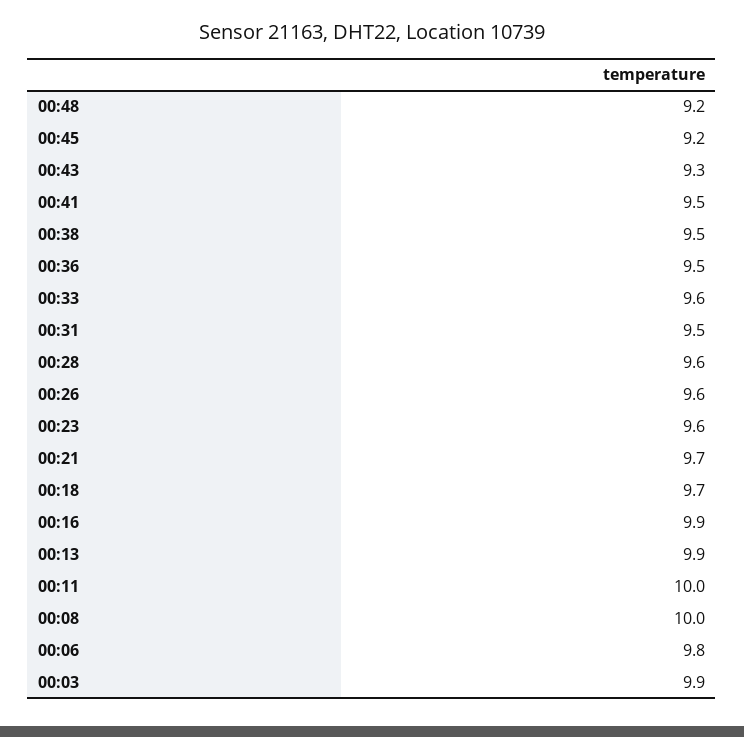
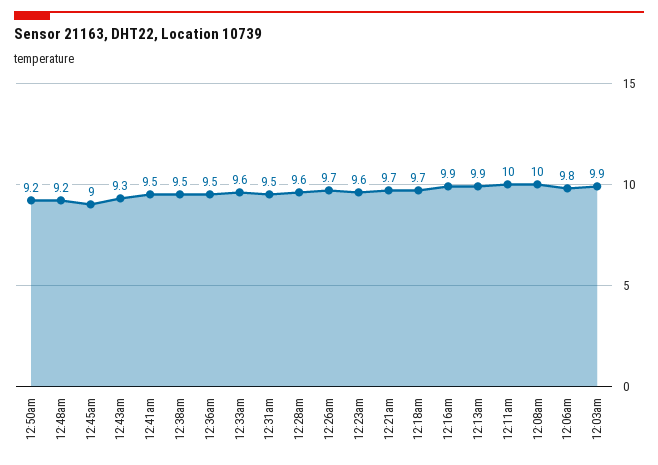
  {
    "00:48": 9.2,
-   "00:45": 9.2,
+   "00:45": 9,
    "00:43": 9.3,
    "00:41": 9.5,
    "00:38": 9.5,
    "00:36": 9.5,
    "00:33": 9.6,
    "00:31": 9.5,
    "00:28": 9.6,
-   "00:26": 9.6,
+   "00:26": 9.7,
    "00:23": 9.6,
    "00:21": 9.7,
    "00:18": 9.7,
    "00:16": 9.9,
    "00:13": 9.9,
    "00:11": 10,
    "00:08": 10,
    "00:06": 9.8,
-   "00:03": 9.9
+   "00:03": 9.9,
+   "12:50am": 9.2
  }

